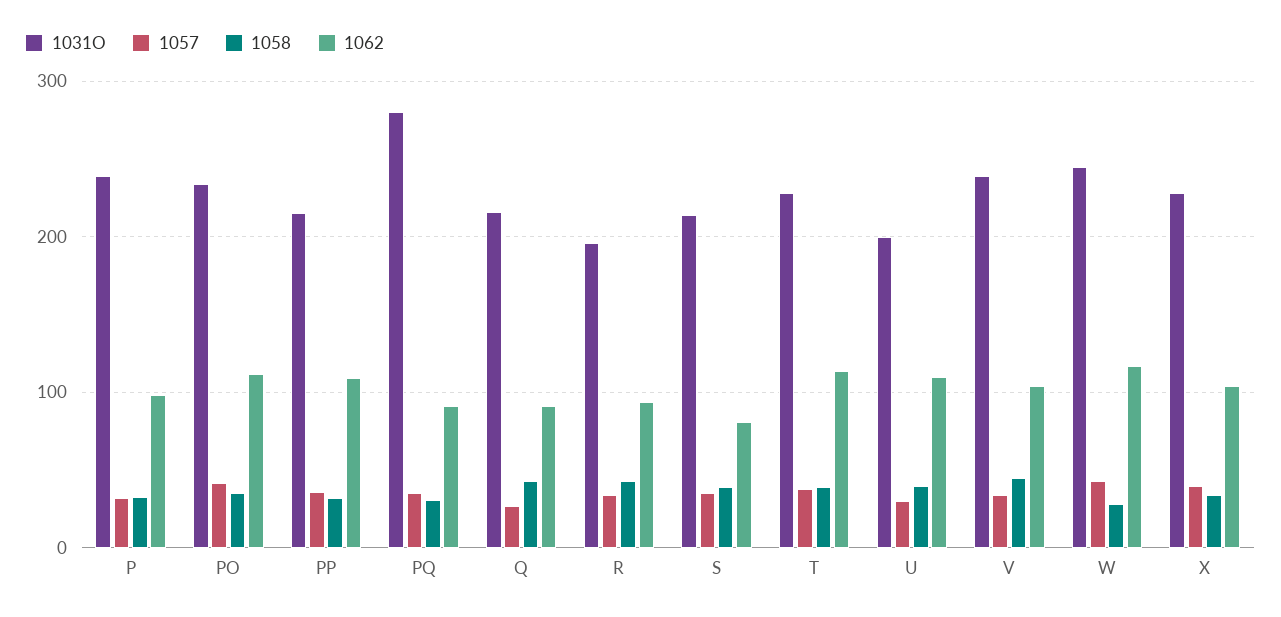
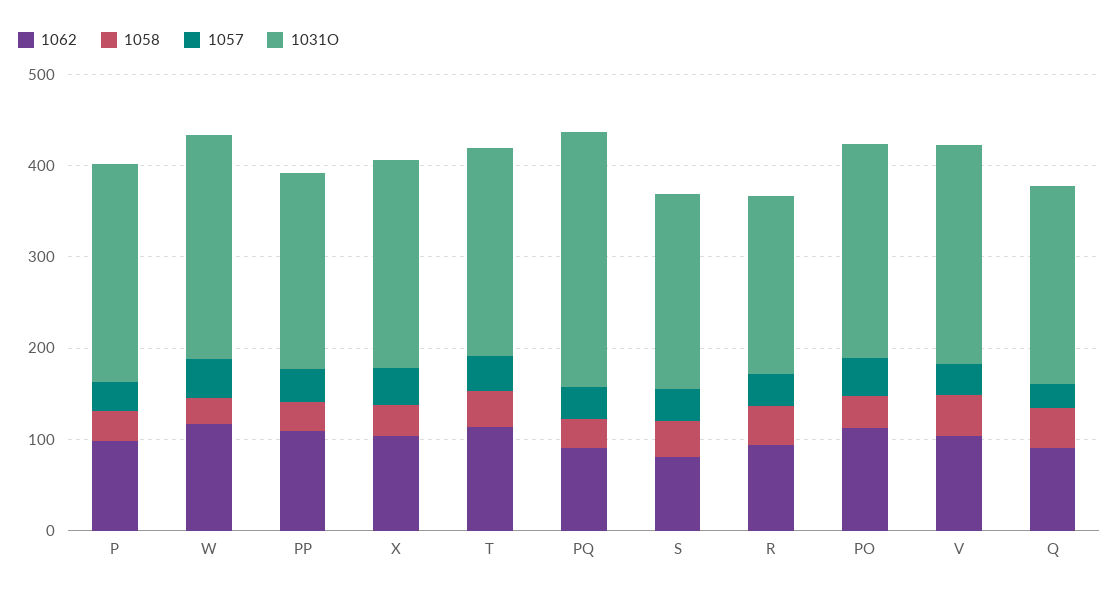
  {
    "1031O": {
      "P": 240,
      "PO": 230,
      "PP": 220,
      "PQ": 280,
      "Q": 220,
      "R": 200,
      "S": 210,
      "T": 230,
-     "U": 200,
      "V": 240,
      "W": 250,
      "X": 230
    },
    "1057": {
      "P": 30,
      "PO": 40,
      "PP": 40,
      "PQ": 40,
      "Q": 30,
      "R": 30,
      "S": 40,
      "T": 40,
-     "U": 30,
      "V": 30,
      "W": 40,
      "X": 40
    },
    "1058": {
      "P": 30,
      "PO": 40,
      "PP": 30,
      "PQ": 30,
      "Q": 40,
      "R": 40,
      "S": 40,
      "T": 40,
-     "U": 40,
      "V": 50,
      "W": 30,
      "X": 30
    },
    "1062": {
      "P": 100,
      "PO": 110,
      "PP": 110,
      "PQ": 90,
      "Q": 90,
      "R": 90,
      "S": 80,
      "T": 110,
-     "U": 110,
      "V": 100,
      "W": 120,
      "X": 100
    }
  }

